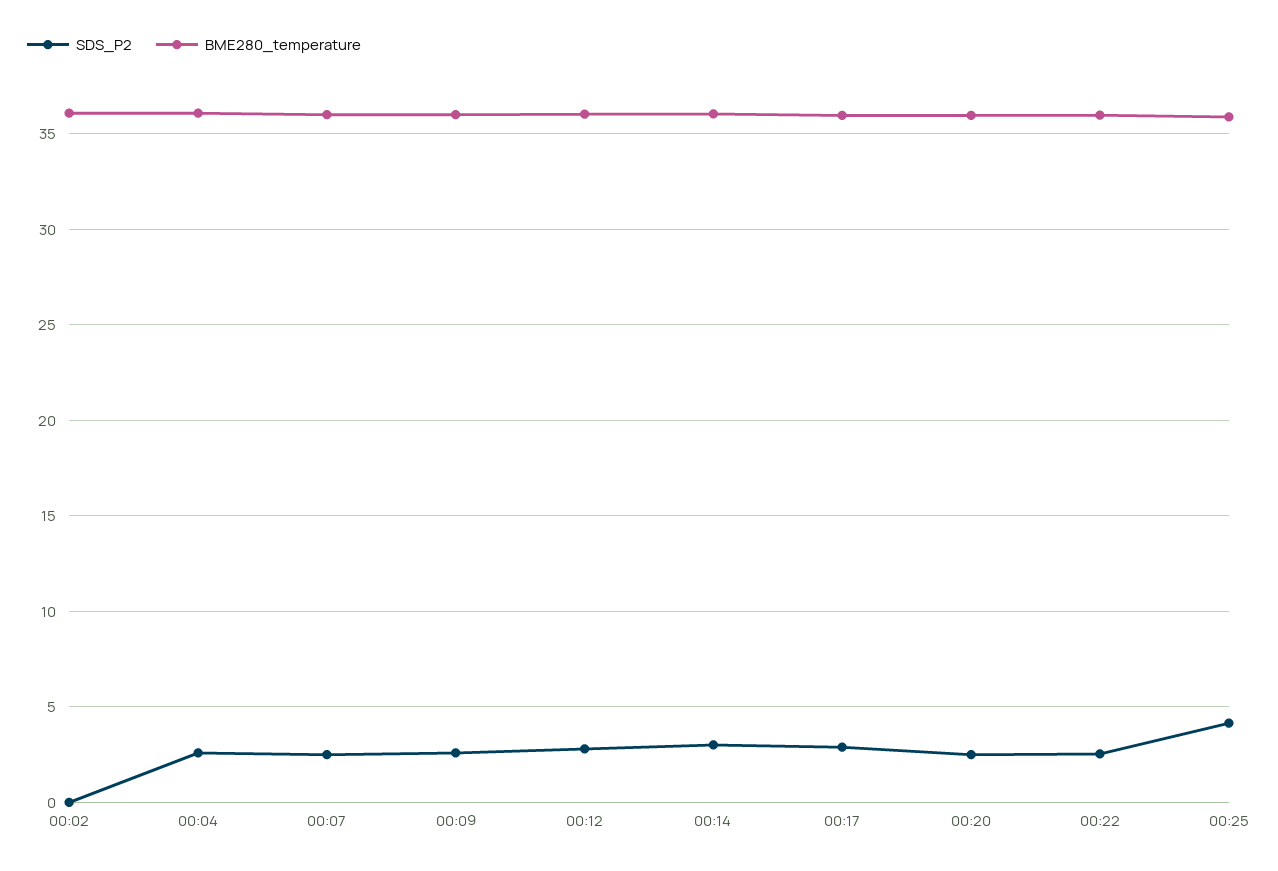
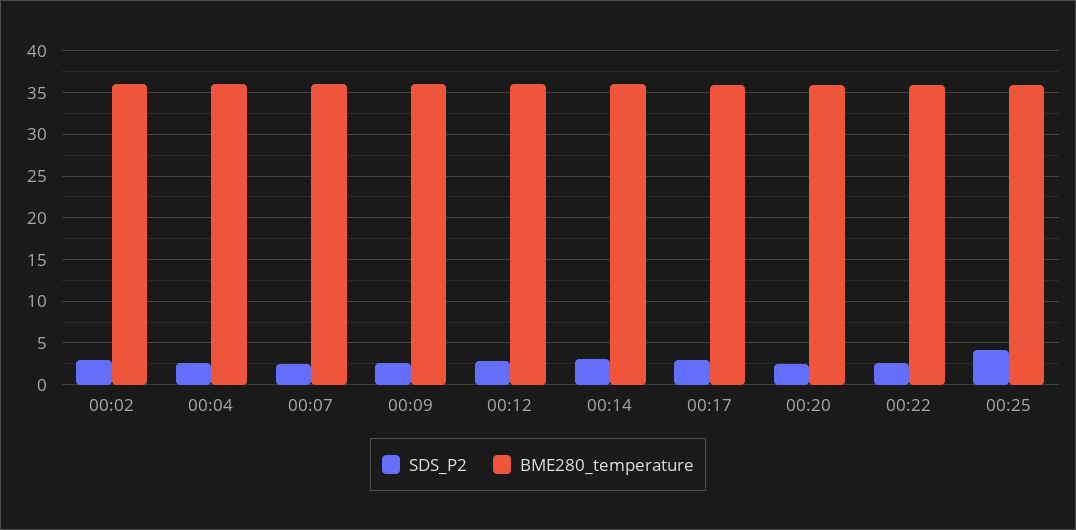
  {
    "SDS_P2": {
-     "00:02": 0,
+     "00:02": 3,
      "00:04": 2.5,
      "00:07": 2.5,
      "00:09": 2.5,
      "00:12": 3,
      "00:14": 3,
      "00:17": 3,
      "00:20": 2.5,
      "00:22": 2.5,
      "00:25": 4
    },
    "BME280_temperature": {
      "00:02": 36,
      "00:04": 36,
      "00:07": 36,
      "00:09": 36,
      "00:12": 36,
      "00:14": 36,
      "00:17": 36,
      "00:20": 36,
      "00:22": 36,
      "00:25": 36
    }
  }

